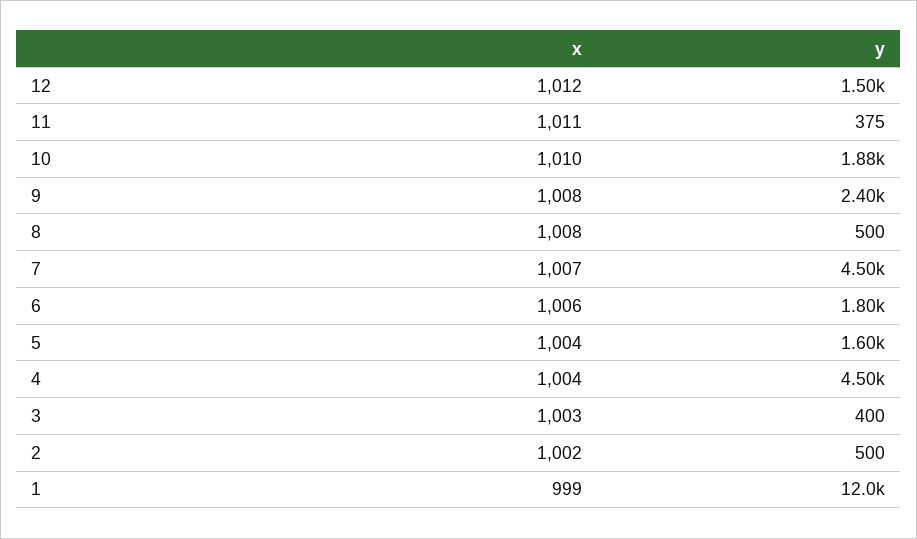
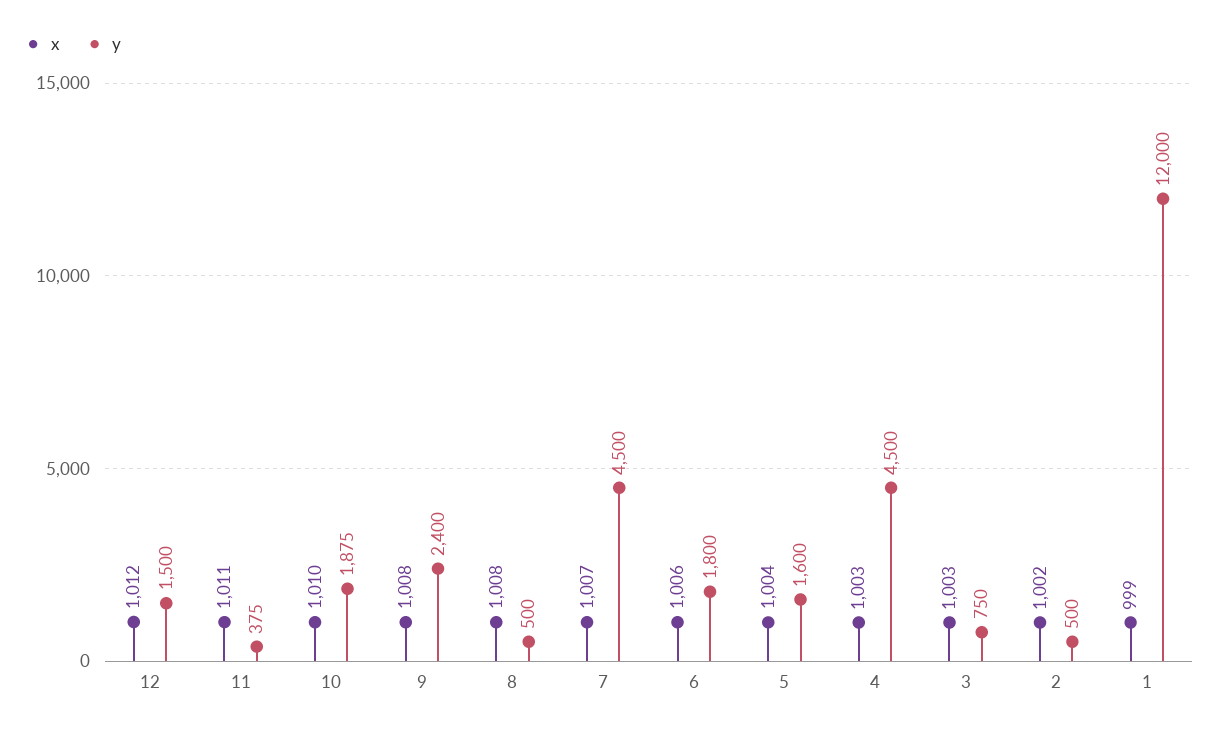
  {
    "x": {
      "12": 1012,
      "11": 1011,
      "10": 1010,
      "9": 1008,
      "8": 1008,
      "7": 1007,
      "6": 1006,
      "5": 1004,
-     "4": 1004,
+     "4": 1003,
      "3": 1003,
      "2": 1002,
      "1": 999
    },
    "y": {
      "12": 1500,
      "11": 375,
      "10": 1875,
      "9": 2400,
      "8": 500,
      "7": 4500,
      "6": 1800,
      "5": 1600,
      "4": 4500,
-     "3": 400,
+     "3": 750,
      "2": 500,
      "1": 12000
    }
  }

